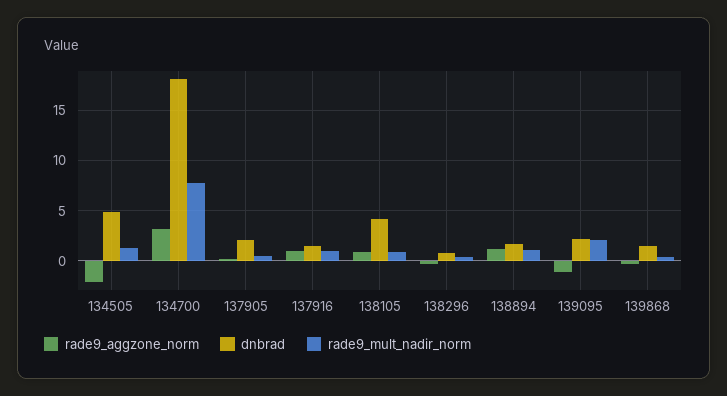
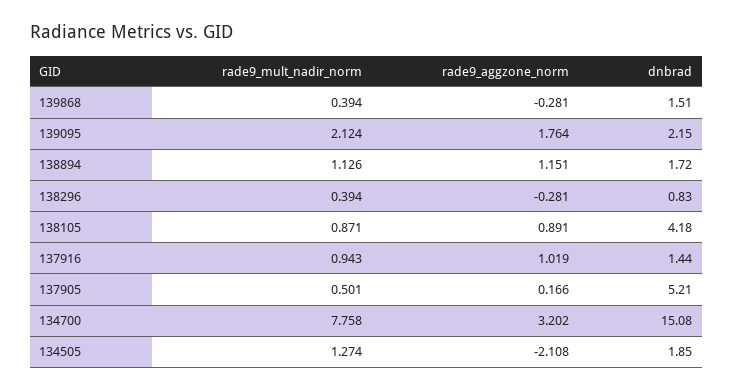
  {
    "rade9_aggzone_norm": {
      "134505": -2.108,
      "134700": 3.202,
      "137905": 0.166,
      "137916": 1.019,
      "138105": 0.891,
      "138296": -0.281,
      "138894": 1.151,
-     "139095": -1,
+     "139095": 1.764,
      "139868": -0.281
    },
    "dnbrad": {
-     "134505": 5,
+     "134505": 1.85,
-     "134700": 18,
+     "134700": 15.08,
-     "137905": 2,
+     "137905": 5.21,
      "137916": 1.44,
      "138105": 4.18,
      "138296": 0.83,
      "138894": 1.72,
      "139095": 2.15,
      "139868": 1.51
    },
    "rade9_mult_nadir_norm": {
      "134505": 1.274,
      "134700": 7.758,
      "137905": 0.501,
      "137916": 0.943,
      "138105": 0.871,
      "138296": 0.394,
      "138894": 1.126,
      "139095": 2.124,
      "139868": 0.394
    }
  }

